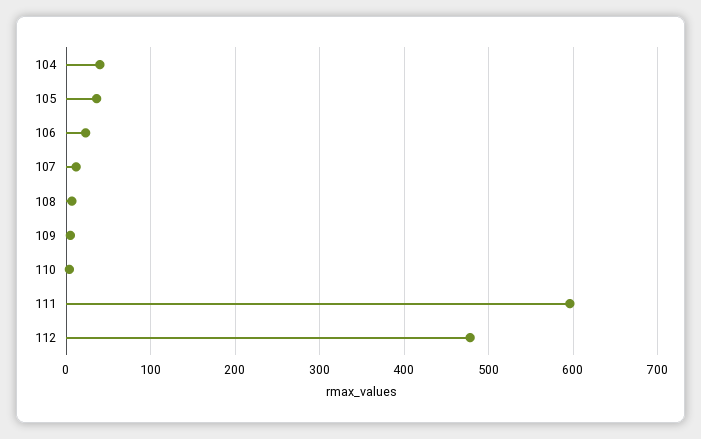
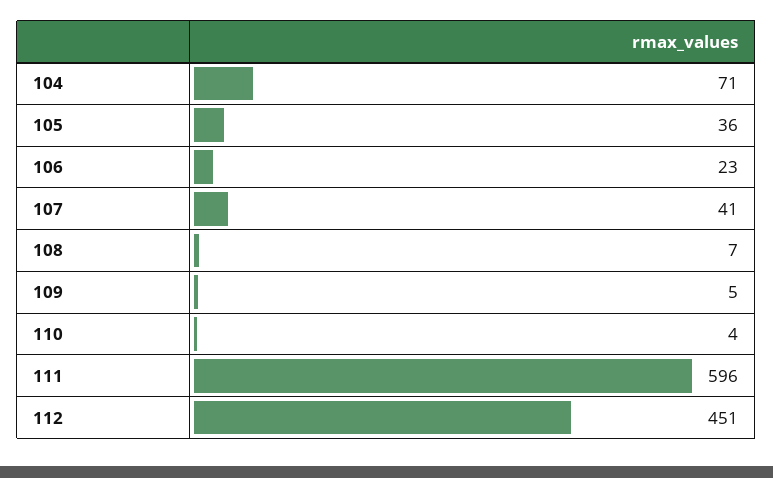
  {
-   "104": 40,
+   "104": 71,
    "105": 36,
    "106": 23,
-   "107": 10,
+   "107": 41,
    "108": 7,
    "109": 5,
    "110": 4,
    "111": 596,
-   "112": 480
+   "112": 451
  }

